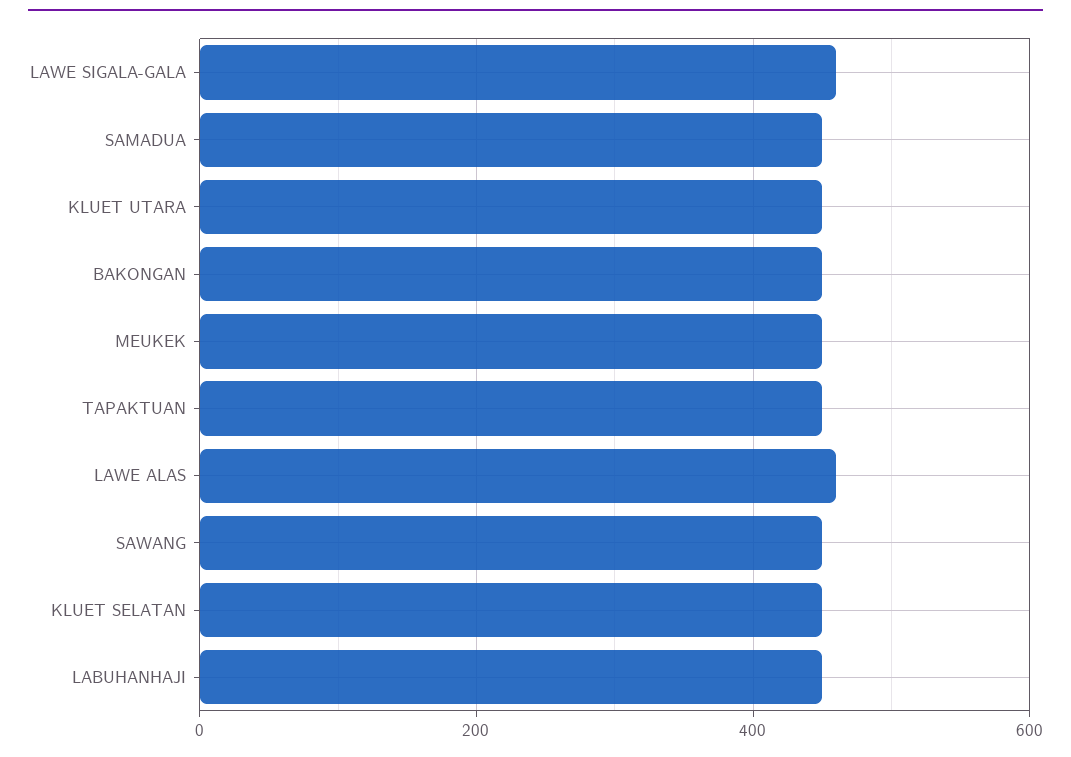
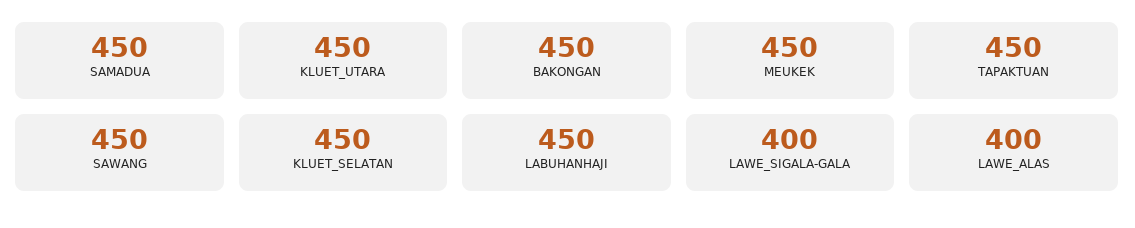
  {
-   "LAWE SIGALA-GALA": 460,
+   "LAWE SIGALA-GALA": 400,
    "SAMADUA": 450,
    "KLUET UTARA": 450,
    "BAKONGAN": 450,
    "MEUKEK": 450,
    "TAPAKTUAN": 450,
-   "LAWE ALAS": 460,
+   "LAWE ALAS": 400,
    "SAWANG": 450,
    "KLUET SELATAN": 450,
    "LABUHANHAJI": 450
  }

